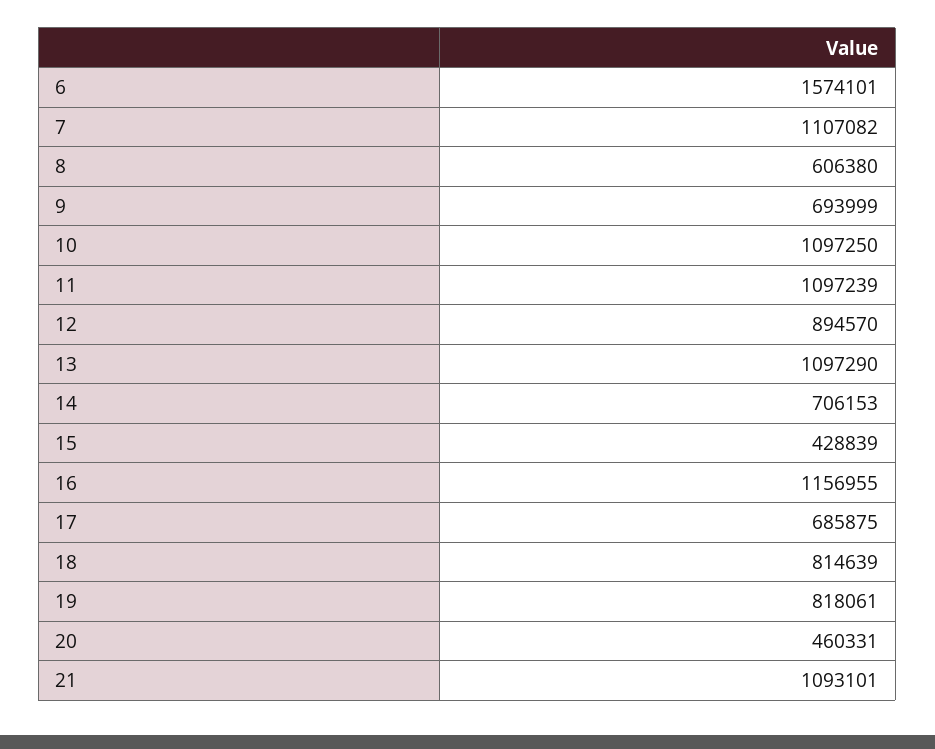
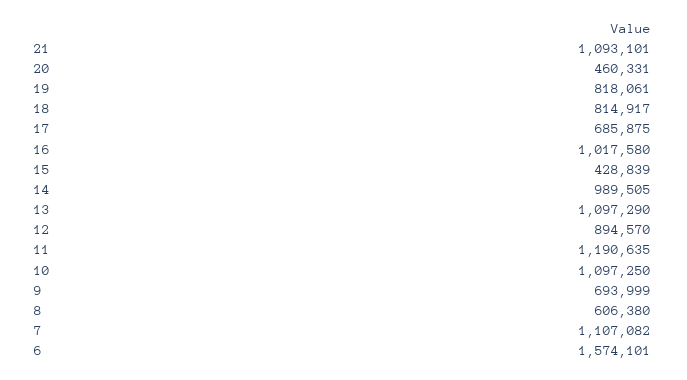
  {
    "6": 1574101,
    "7": 1107082,
    "8": 606380,
    "9": 693999,
    "10": 1097250,
-   "11": 1097239,
+   "11": 1190635,
    "12": 894570,
    "13": 1097290,
-   "14": 706153,
+   "14": 989505,
    "15": 428839,
-   "16": 1156955,
+   "16": 1017580,
    "17": 685875,
-   "18": 814639,
+   "18": 814917,
    "19": 818061,
    "20": 460331,
    "21": 1093101
  }

